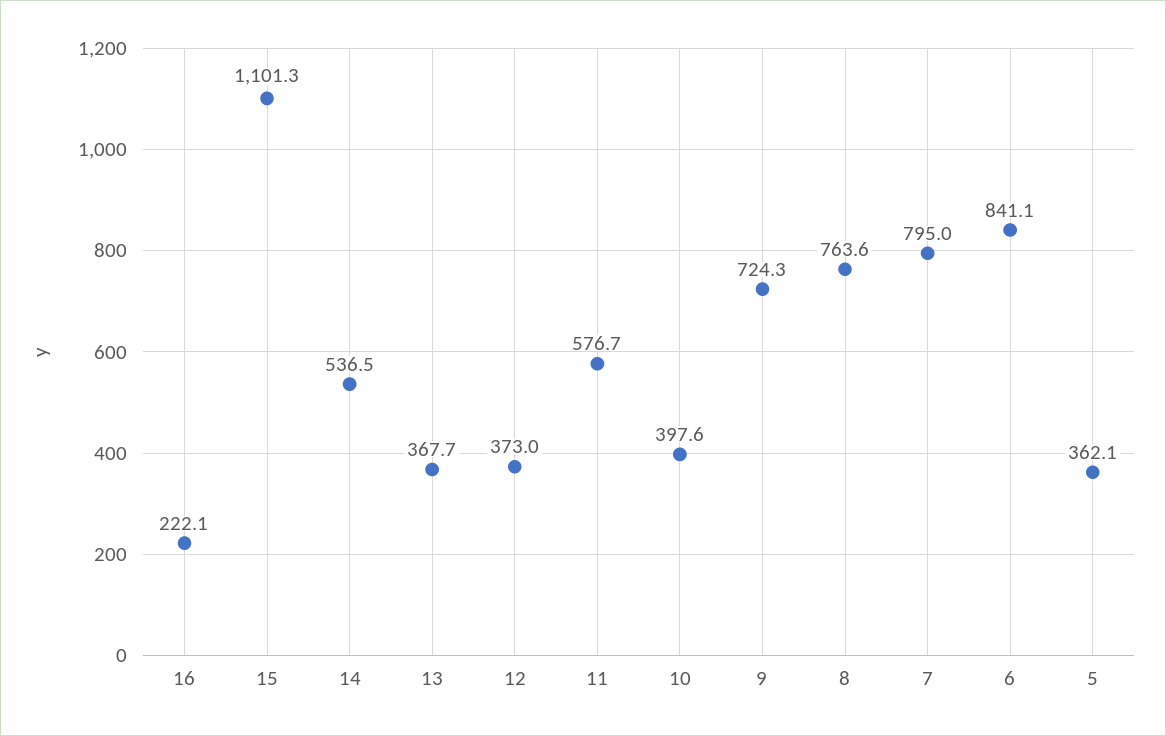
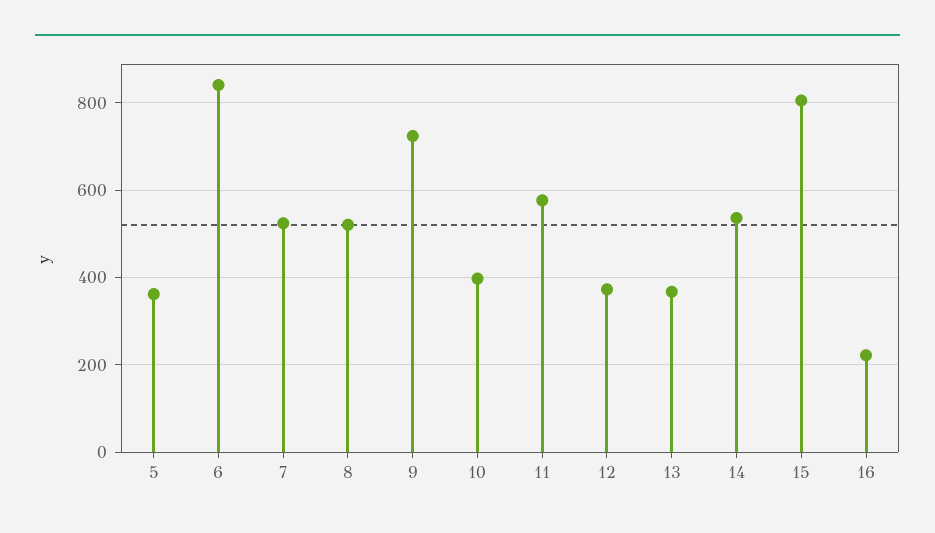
  {
    "16": 222.1,
-   "15": 1101.3,
+   "15": 800,
    "14": 536.5,
    "13": 367.7,
    "12": 373,
    "11": 576.7,
    "10": 397.6,
    "9": 724.3,
-   "8": 763.6,
+   "8": 520,
-   "7": 795,
+   "7": 520,
    "6": 841.1,
    "5": 362.1
  }

